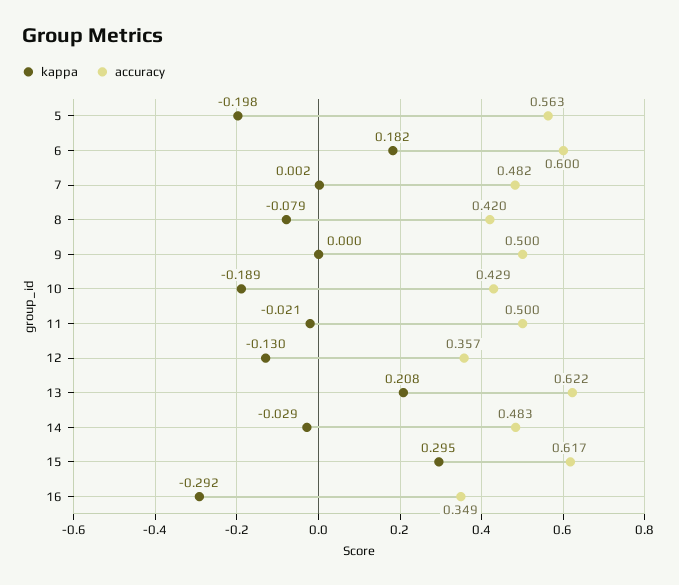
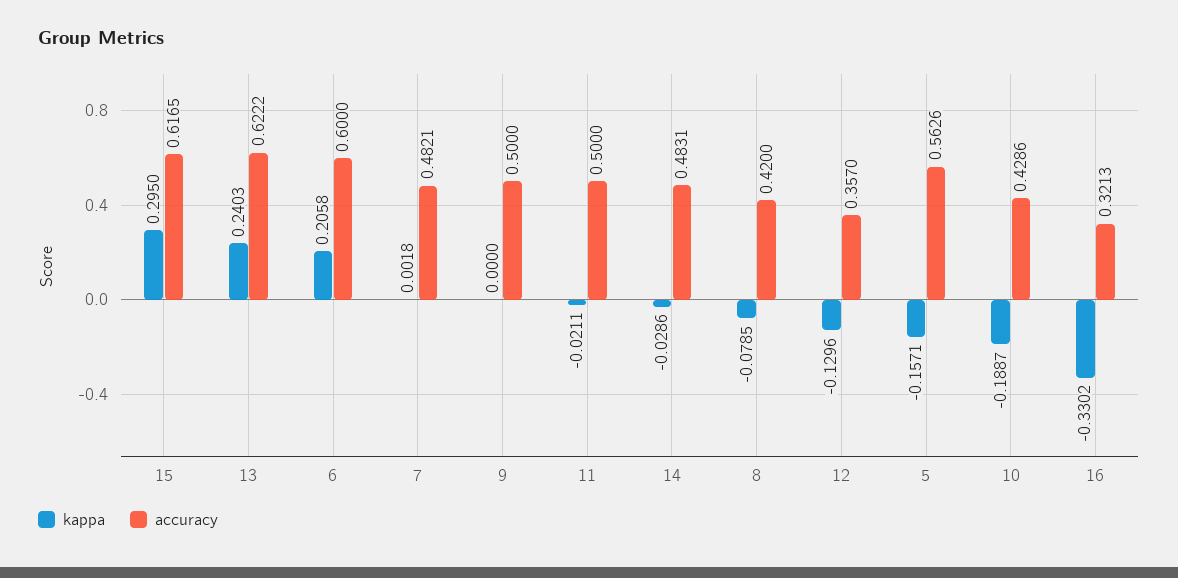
  {
    "kappa": {
-     "5": -0.198,
+     "5": -0.1571,
-     "6": 0.182,
+     "6": 0.2058,
      "7": 0.0018,
      "8": -0.0785,
      "9": 0,
      "10": -0.1887,
      "11": -0.0211,
      "12": -0.1296,
-     "13": 0.208,
+     "13": 0.2403,
      "14": -0.0286,
      "15": 0.295,
-     "16": -0.292
+     "16": -0.3302
    },
    "accuracy": {
      "5": 0.5626,
      "6": 0.6,
      "7": 0.4821,
      "8": 0.42,
      "9": 0.5,
      "10": 0.4286,
      "11": 0.5,
      "12": 0.357,
      "13": 0.6222,
      "14": 0.4831,
      "15": 0.6165,
-     "16": 0.349
+     "16": 0.3213
    }
  }

